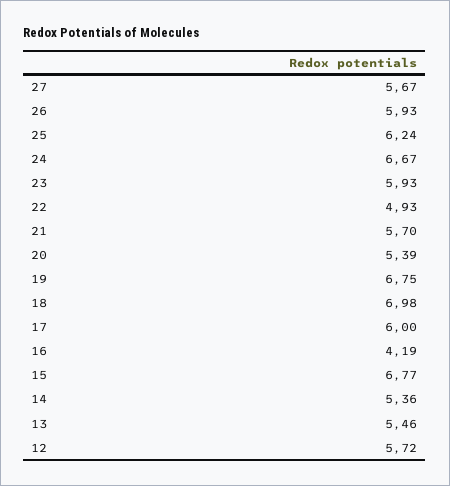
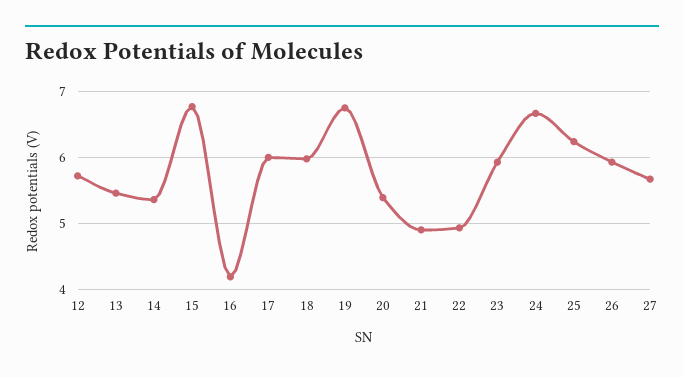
  {
    "27": 5.67,
    "26": 5.93,
    "25": 6.24,
    "24": 6.67,
    "23": 5.93,
    "22": 4.93,
-   "21": 5.7,
+   "21": 4.9,
    "20": 5.39,
    "19": 6.75,
-   "18": 6.98,
+   "18": 6,
    "17": 6,
    "16": 4.19,
    "15": 6.77,
    "14": 5.36,
    "13": 5.46,
    "12": 5.72
  }

